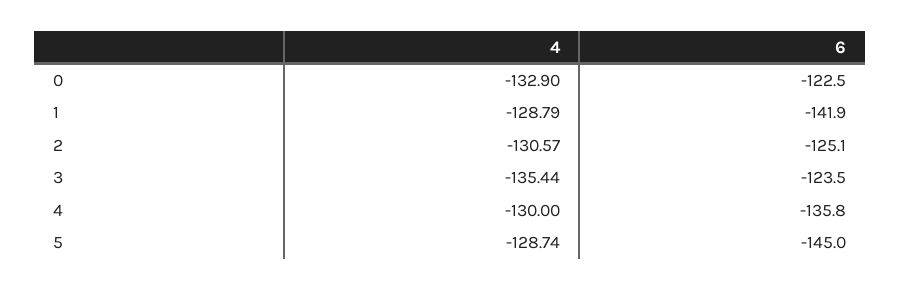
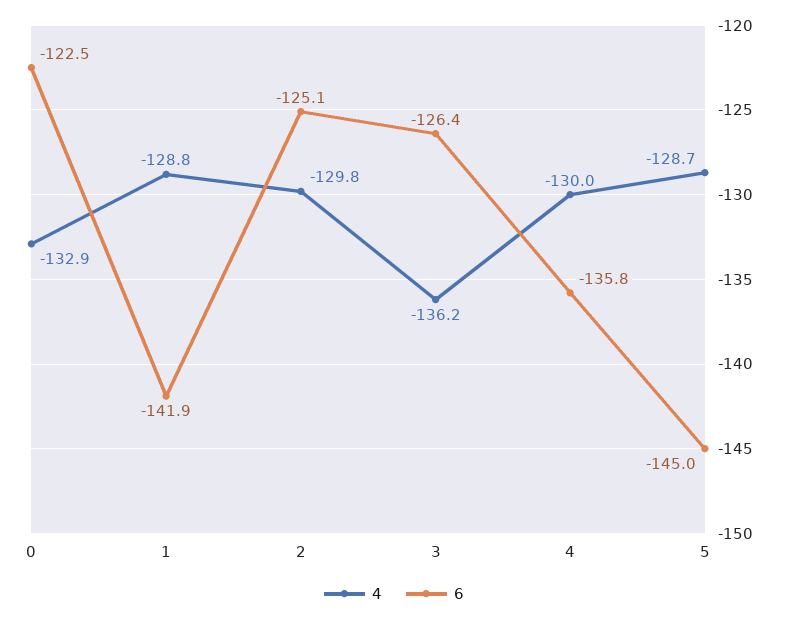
  {
    "4": {
      "0": -132.9,
      "1": -128.79,
-     "2": -130.57,
+     "2": -129.8,
-     "3": -135.44,
+     "3": -136.2,
      "4": -130,
      "5": -128.74
    },
    "6": {
      "0": -122.5,
      "1": -141.9,
      "2": -125.1,
-     "3": -123.5,
+     "3": -126.4,
      "4": -135.8,
      "5": -145
    }
  }

